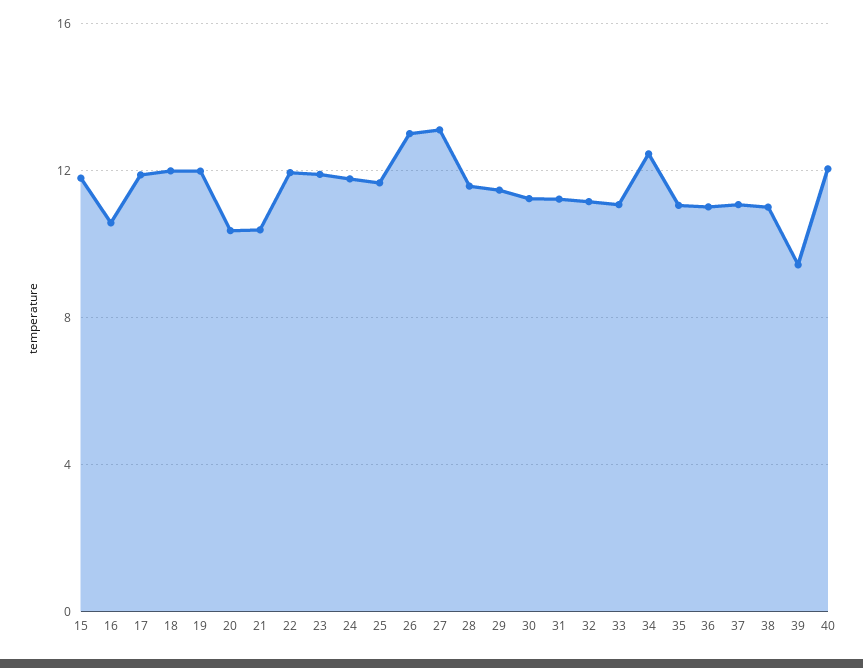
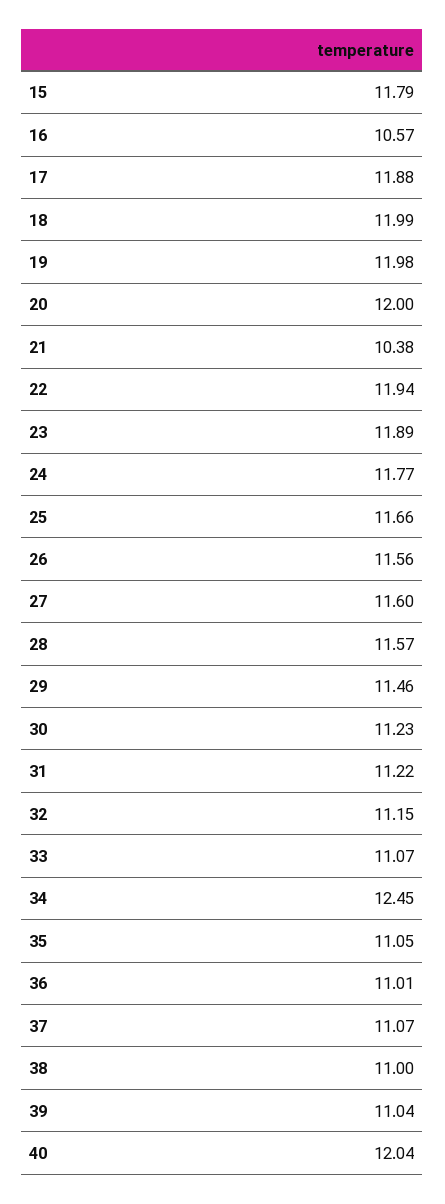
  {
    "15": 11.79,
    "16": 10.57,
    "17": 11.88,
    "18": 11.99,
    "19": 11.98,
-   "20": 10.5,
+   "20": 12,
    "21": 10.38,
    "22": 11.94,
    "23": 11.89,
    "24": 11.77,
    "25": 11.66,
-   "26": 13,
+   "26": 11.56,
-   "27": 13,
+   "27": 11.6,
    "28": 11.57,
    "29": 11.46,
    "30": 11.23,
    "31": 11.22,
    "32": 11.15,
    "33": 11.07,
    "34": 12.45,
    "35": 11.05,
    "36": 11.01,
    "37": 11.07,
    "38": 11,
-   "39": 9.5,
+   "39": 11.04,
    "40": 12.04
  }

